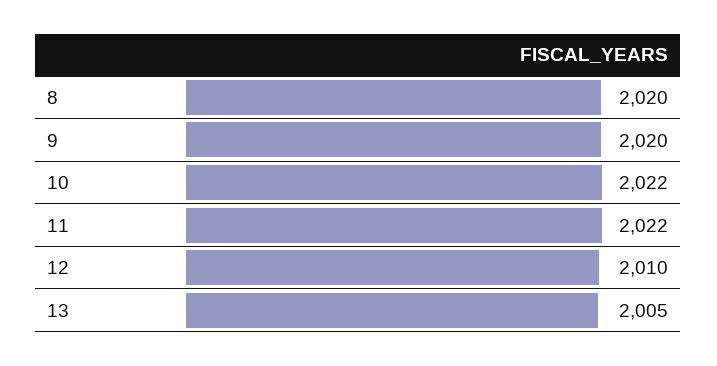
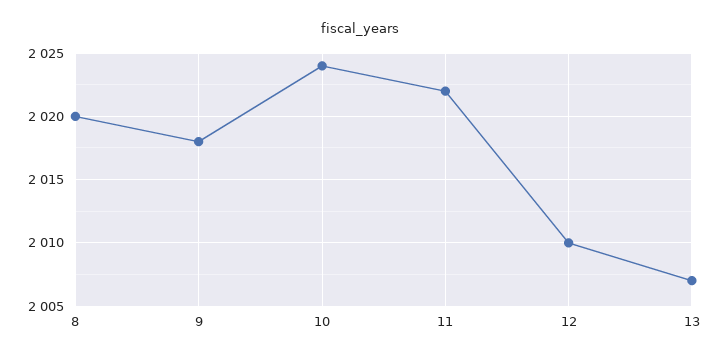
  {
    "8": 2020,
-   "9": 2020,
+   "9": 2018,
-   "10": 2022,
+   "10": 2024,
    "11": 2022,
    "12": 2010,
-   "13": 2005
+   "13": 2007
  }

